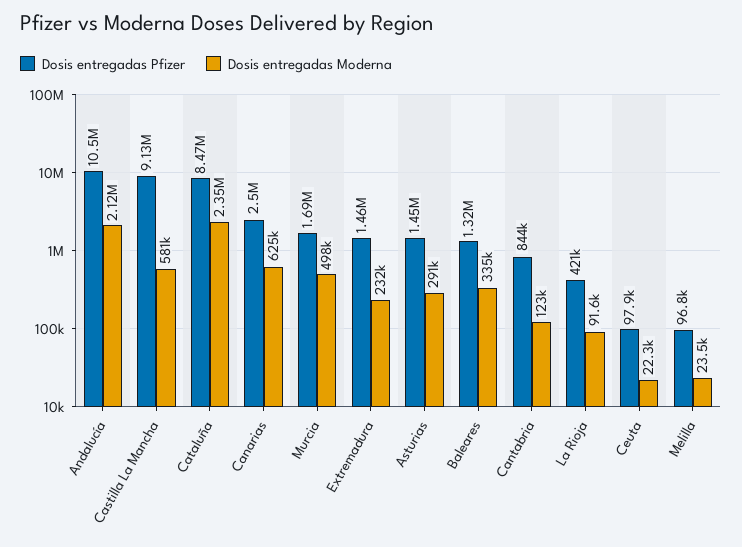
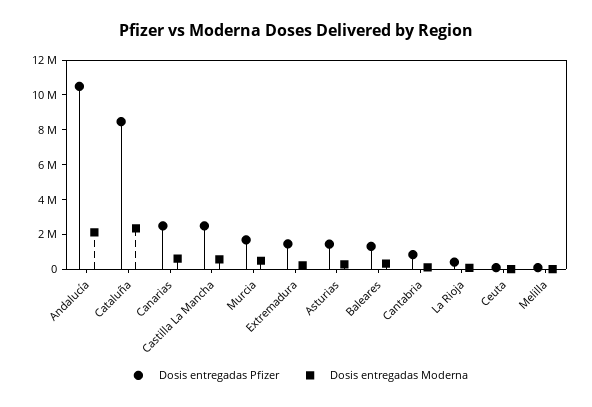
  {
    "Dosis entregadas Pfizer": {
      "Andalucía": 10500000,
-     "Castilla La Mancha": 9130000,
+     "Castilla La Mancha": 2500000,
      "Cataluña": 8470000,
      "Canarias": 2500000,
      "Murcia": 1690000,
      "Extremadura": 1460000,
      "Asturias": 1450000,
      "Baleares": 1320000,
      "Cantabria": 844000,
      "La Rioja": 421000,
      "Ceuta": 97900,
      "Melilla": 96800
    },
    "Dosis entregadas Moderna": {
      "Andalucía": 2120000,
      "Castilla La Mancha": 581000,
      "Cataluña": 2350000,
      "Canarias": 625000,
      "Murcia": 498000,
      "Extremadura": 232000,
      "Asturias": 291000,
      "Baleares": 335000,
      "Cantabria": 123000,
      "La Rioja": 91600,
      "Ceuta": 22300,
      "Melilla": 23500
    }
  }

